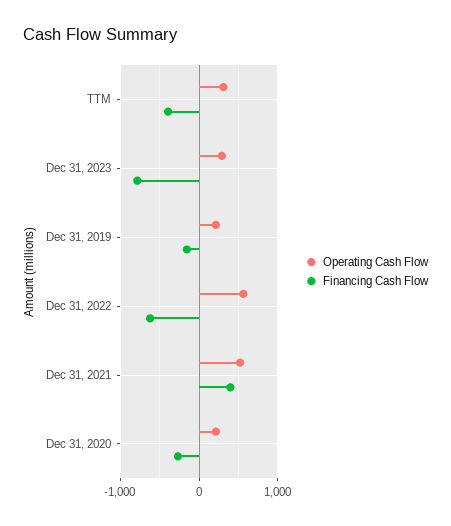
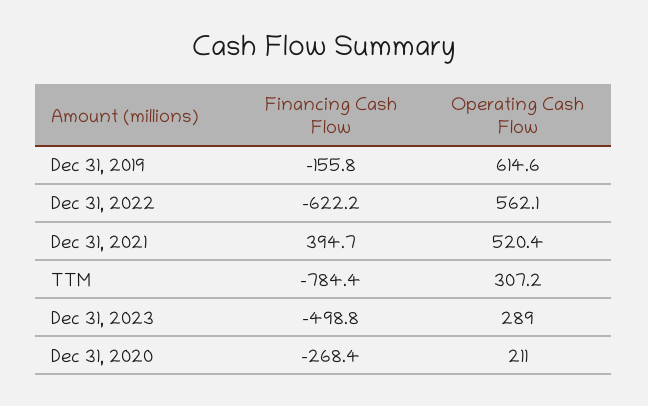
  {
    "Operating Cash Flow": {
      "TTM": 307.2,
      "Dec 31, 2023": 289,
-     "Dec 31, 2019": 200,
+     "Dec 31, 2019": 614.6,
      "Dec 31, 2022": 562.1,
      "Dec 31, 2021": 520.4,
      "Dec 31, 2020": 211
    },
    "Financing Cash Flow": {
-     "TTM": -400,
+     "TTM": -784.4,
-     "Dec 31, 2023": -800,
+     "Dec 31, 2023": -498.8,
      "Dec 31, 2019": -155.8,
      "Dec 31, 2022": -622.2,
      "Dec 31, 2021": 394.7,
      "Dec 31, 2020": -268.4
    }
  }

